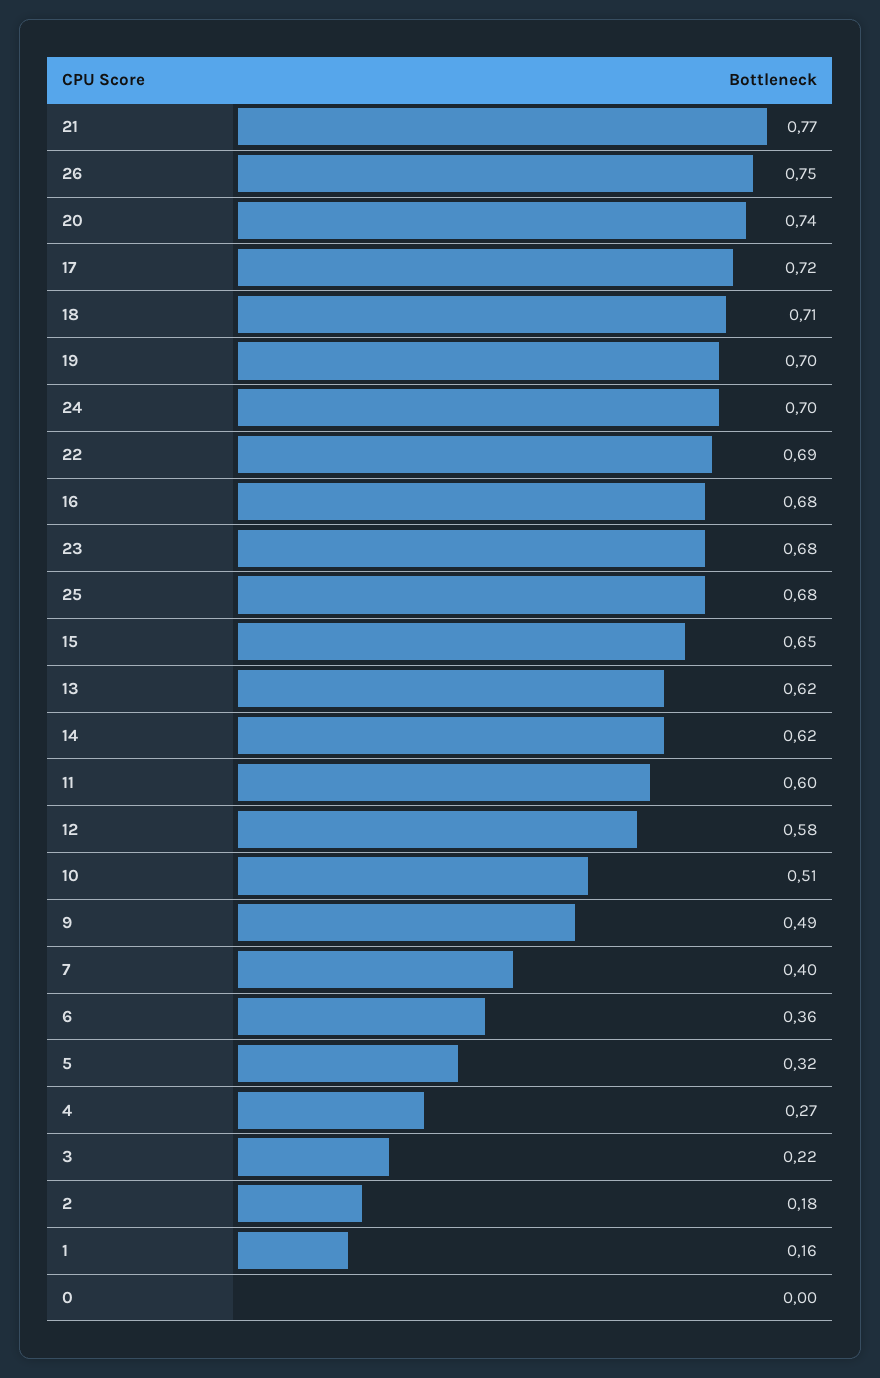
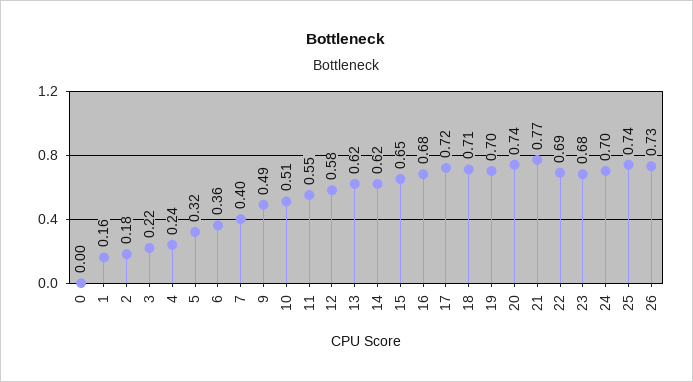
  {
    "21": 0.77,
-   "26": 0.75,
+   "26": 0.73,
    "20": 0.74,
    "17": 0.72,
    "18": 0.71,
    "19": 0.7,
    "24": 0.7,
    "22": 0.69,
    "16": 0.68,
    "23": 0.68,
-   "25": 0.68,
+   "25": 0.74,
    "15": 0.65,
    "13": 0.62,
    "14": 0.62,
-   "11": 0.6,
+   "11": 0.55,
    "12": 0.58,
    "10": 0.51,
    "9": 0.49,
    "7": 0.4,
    "6": 0.36,
    "5": 0.32,
-   "4": 0.27,
+   "4": 0.24,
    "3": 0.22,
    "2": 0.18,
    "1": 0.16,
    "0": 0
  }

